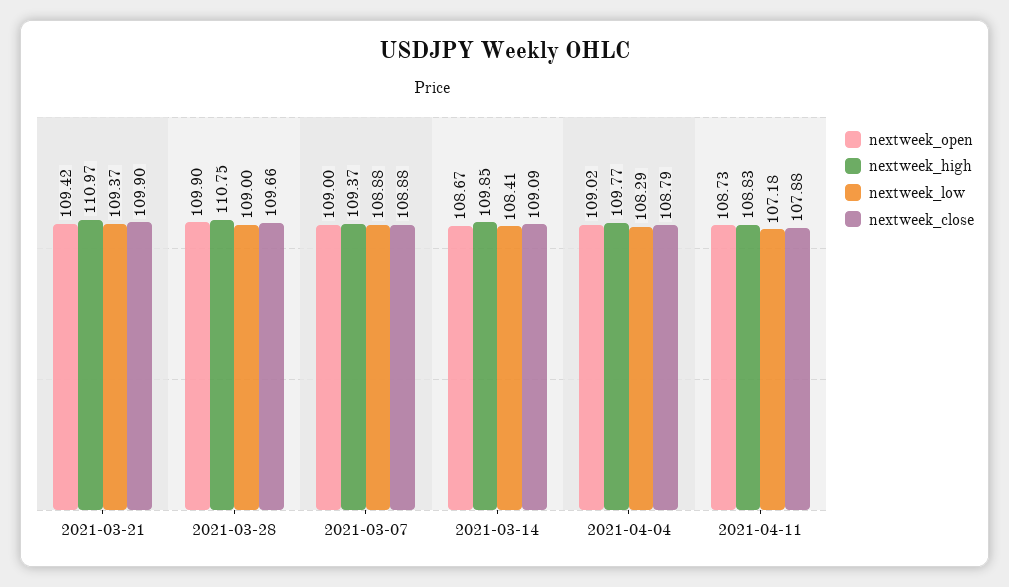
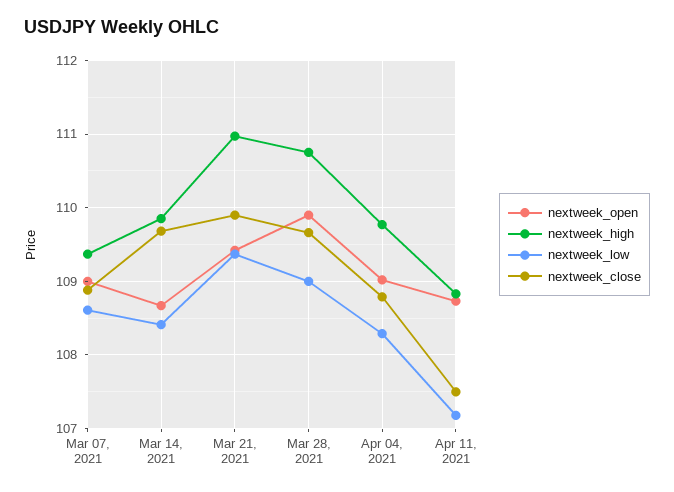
  {
    "nextweek_open": {
      "2021-03-21": 109.42,
      "2021-03-28": 109.9,
      "2021-03-07": 109,
      "2021-03-14": 108.67,
      "2021-04-04": 109.02,
      "2021-04-11": 108.73
    },
    "nextweek_high": {
      "2021-03-21": 110.97,
      "2021-03-28": 110.75,
      "2021-03-07": 109.37,
      "2021-03-14": 109.85,
      "2021-04-04": 109.77,
      "2021-04-11": 108.83
    },
    "nextweek_low": {
      "2021-03-21": 109.37,
      "2021-03-28": 109,
-     "2021-03-07": 108.88,
+     "2021-03-07": 108.6,
      "2021-03-14": 108.41,
      "2021-04-04": 108.29,
      "2021-04-11": 107.18
    },
    "nextweek_close": {
      "2021-03-21": 109.9,
      "2021-03-28": 109.66,
      "2021-03-07": 108.88,
-     "2021-03-14": 109.09,
+     "2021-03-14": 109.7,
      "2021-04-04": 108.79,
-     "2021-04-11": 107.88
+     "2021-04-11": 107.5
    }
  }

